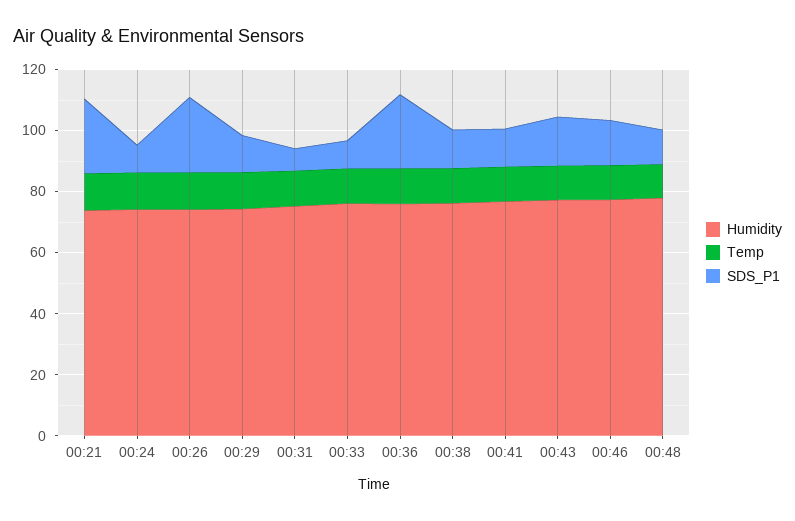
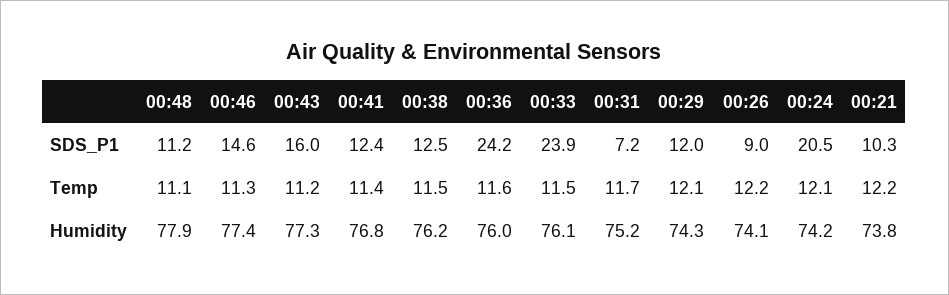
  {
    "Humidity": {
      "00:21": 73.8,
      "00:24": 74.2,
      "00:26": 74.1,
      "00:29": 74.3,
      "00:31": 75.2,
      "00:33": 76.1,
      "00:36": 76,
      "00:38": 76.2,
      "00:41": 76.8,
      "00:43": 77.3,
      "00:46": 77.4,
      "00:48": 77.9
    },
    "Temp": {
      "00:21": 12.2,
      "00:24": 12.1,
      "00:26": 12.2,
      "00:29": 12.1,
      "00:31": 11.7,
      "00:33": 11.5,
      "00:36": 11.6,
      "00:38": 11.5,
      "00:41": 11.4,
      "00:43": 11.2,
      "00:46": 11.3,
      "00:48": 11.1
    },
    "SDS_P1": {
-     "00:21": 25,
+     "00:21": 10.3,
-     "00:24": 10,
+     "00:24": 20.5,
-     "00:26": 25,
+     "00:26": 9,
      "00:29": 12,
      "00:31": 7.2,
-     "00:33": 10,
+     "00:33": 23.9,
      "00:36": 24.2,
      "00:38": 12.5,
      "00:41": 12.4,
      "00:43": 16,
      "00:46": 14.6,
      "00:48": 11.2
    }
  }

